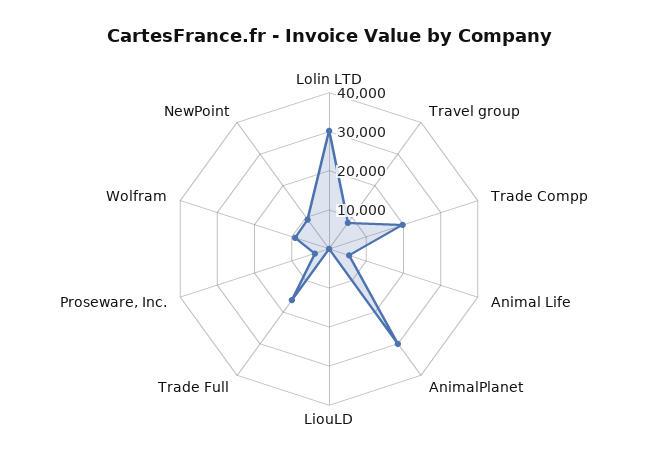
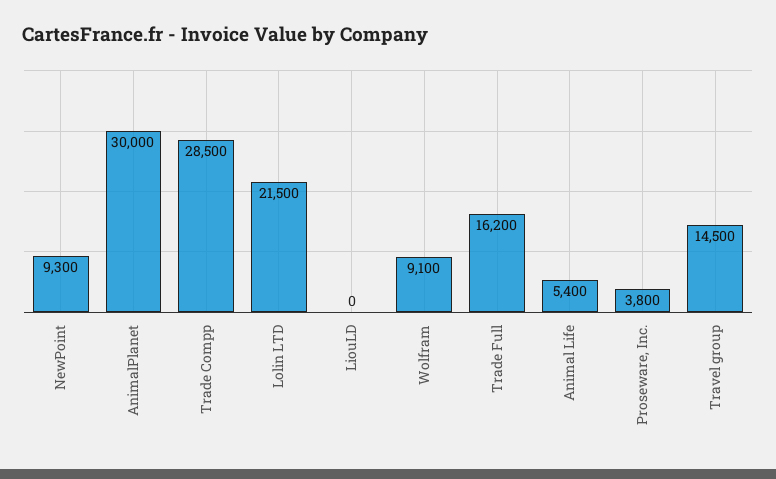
  {
-   "Lolin LTD": 30000,
+   "Lolin LTD": 21500,
-   "Travel group": 7500,
+   "Travel group": 14500,
-   "Trade Compp": 20000,
+   "Trade Compp": 28500,
    "Animal Life": 5400,
    "AnimalPlanet": 30000,
    "LiouLD": 0,
    "Trade Full": 16200,
    "Proseware, Inc.": 3800,
    "Wolfram": 9100,
    "NewPoint": 9300
  }

